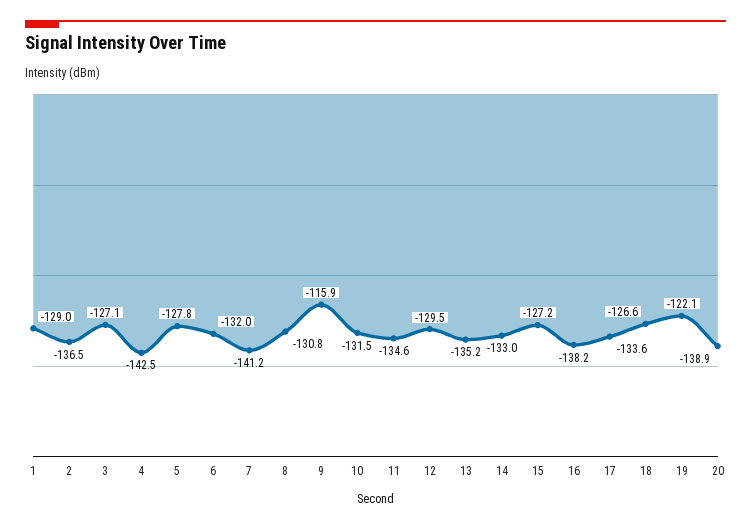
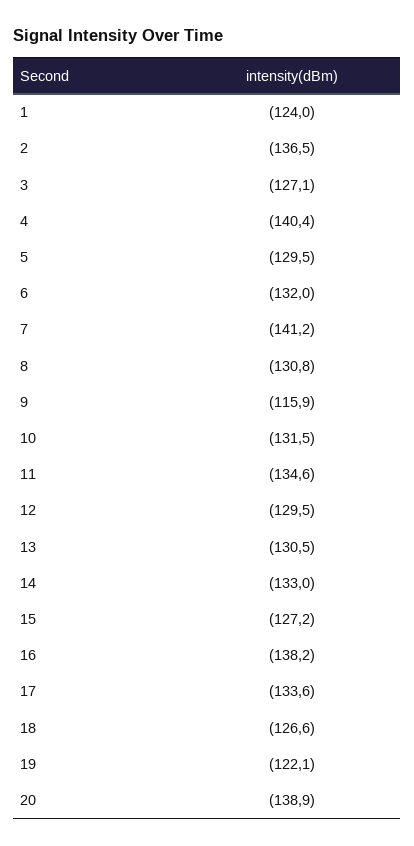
  {
-   "1": -129,
+   "1": -124,
    "2": -136.5,
    "3": -127.1,
-   "4": -142.5,
+   "4": -140.4,
-   "5": -127.8,
+   "5": -129.5,
    "6": -132,
    "7": -141.2,
    "8": -130.8,
    "9": -115.9,
    "10": -131.5,
    "11": -134.6,
    "12": -129.5,
-   "13": -135.2,
+   "13": -130.5,
    "14": -133,
    "15": -127.2,
    "16": -138.2,
    "17": -133.6,
    "18": -126.6,
    "19": -122.1,
    "20": -138.9
  }

